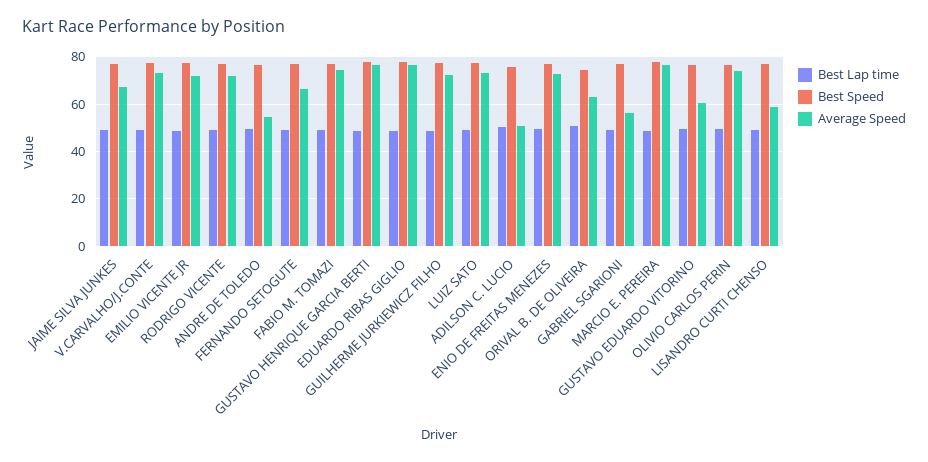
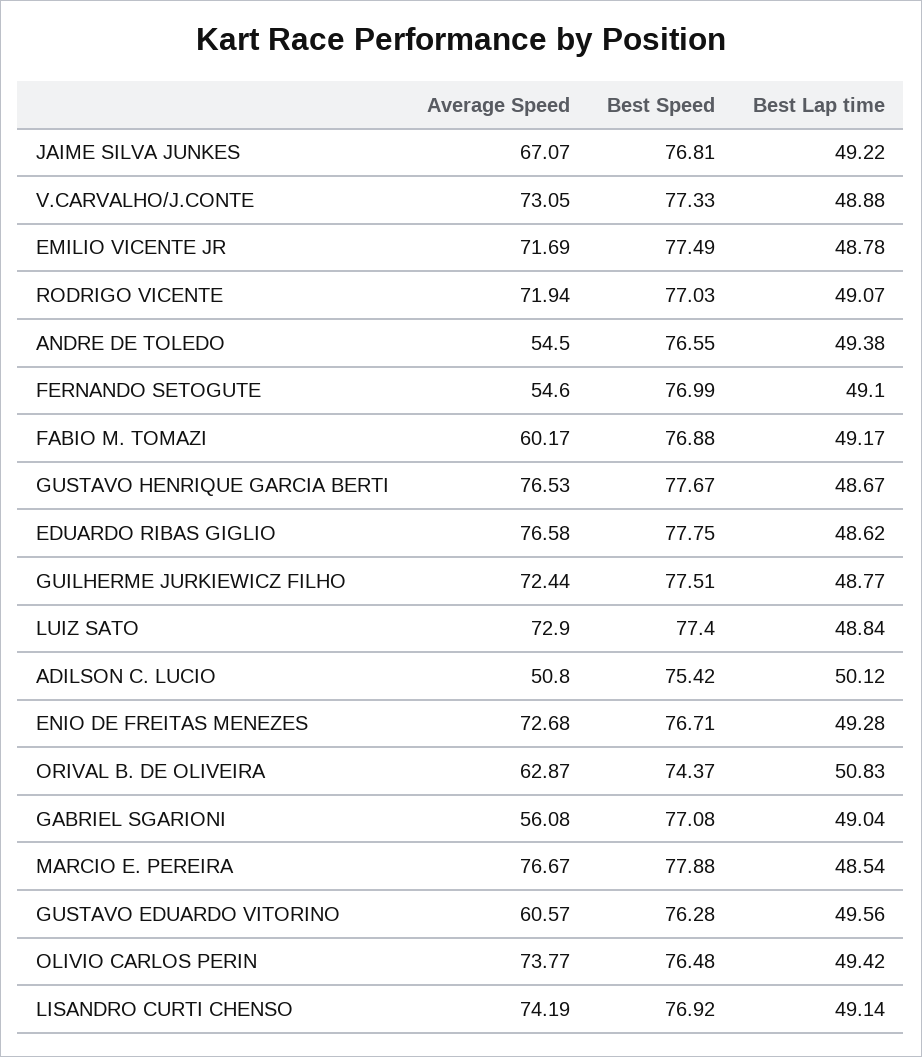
  {
    "Best Lap time": {
      "JAIME SILVA JUNKES": 49.22,
      "V.CARVALHO/J.CONTE": 48.88,
      "EMILIO VICENTE JR": 48.78,
      "RODRIGO VICENTE": 49.07,
      "ANDRE DE TOLEDO": 49.38,
      "FERNANDO SETOGUTE": 49.1,
      "FABIO M. TOMAZI": 49.17,
      "GUSTAVO HENRIQUE GARCIA BERTI": 48.67,
      "EDUARDO RIBAS GIGLIO": 48.62,
      "GUILHERME JURKIEWICZ FILHO": 48.77,
      "LUIZ SATO": 48.84,
      "ADILSON C. LUCIO": 50.12,
      "ENIO DE FREITAS MENEZES": 49.28,
      "ORIVAL B. DE OLIVEIRA": 50.83,
      "GABRIEL SGARIONI": 49.04,
      "MARCIO E. PEREIRA": 48.54,
      "GUSTAVO EDUARDO VITORINO": 49.56,
      "OLIVIO CARLOS PERIN": 49.42,
      "LISANDRO CURTI CHENSO": 49.14
    },
    "Best Speed": {
      "JAIME SILVA JUNKES": 76.81,
      "V.CARVALHO/J.CONTE": 77.33,
      "EMILIO VICENTE JR": 77.49,
      "RODRIGO VICENTE": 77.03,
      "ANDRE DE TOLEDO": 76.55,
      "FERNANDO SETOGUTE": 76.99,
      "FABIO M. TOMAZI": 76.88,
      "GUSTAVO HENRIQUE GARCIA BERTI": 77.67,
      "EDUARDO RIBAS GIGLIO": 77.75,
      "GUILHERME JURKIEWICZ FILHO": 77.51,
      "LUIZ SATO": 77.4,
      "ADILSON C. LUCIO": 75.42,
      "ENIO DE FREITAS MENEZES": 76.71,
      "ORIVAL B. DE OLIVEIRA": 74.37,
      "GABRIEL SGARIONI": 77.08,
      "MARCIO E. PEREIRA": 77.88,
      "GUSTAVO EDUARDO VITORINO": 76.28,
      "OLIVIO CARLOS PERIN": 76.48,
      "LISANDRO CURTI CHENSO": 76.92
    },
    "Average Speed": {
      "JAIME SILVA JUNKES": 67.07,
      "V.CARVALHO/J.CONTE": 73.05,
      "EMILIO VICENTE JR": 71.69,
      "RODRIGO VICENTE": 71.94,
      "ANDRE DE TOLEDO": 54.5,
-     "FERNANDO SETOGUTE": 65,
+     "FERNANDO SETOGUTE": 54.6,
-     "FABIO M. TOMAZI": 75,
+     "FABIO M. TOMAZI": 60.17,
      "GUSTAVO HENRIQUE GARCIA BERTI": 76.53,
      "EDUARDO RIBAS GIGLIO": 76.58,
      "GUILHERME JURKIEWICZ FILHO": 72.44,
      "LUIZ SATO": 72.9,
      "ADILSON C. LUCIO": 50.8,
      "ENIO DE FREITAS MENEZES": 72.68,
      "ORIVAL B. DE OLIVEIRA": 62.87,
      "GABRIEL SGARIONI": 56.08,
      "MARCIO E. PEREIRA": 76.67,
      "GUSTAVO EDUARDO VITORINO": 60.57,
      "OLIVIO CARLOS PERIN": 73.77,
-     "LISANDRO CURTI CHENSO": 60
+     "LISANDRO CURTI CHENSO": 74.19
    }
  }

